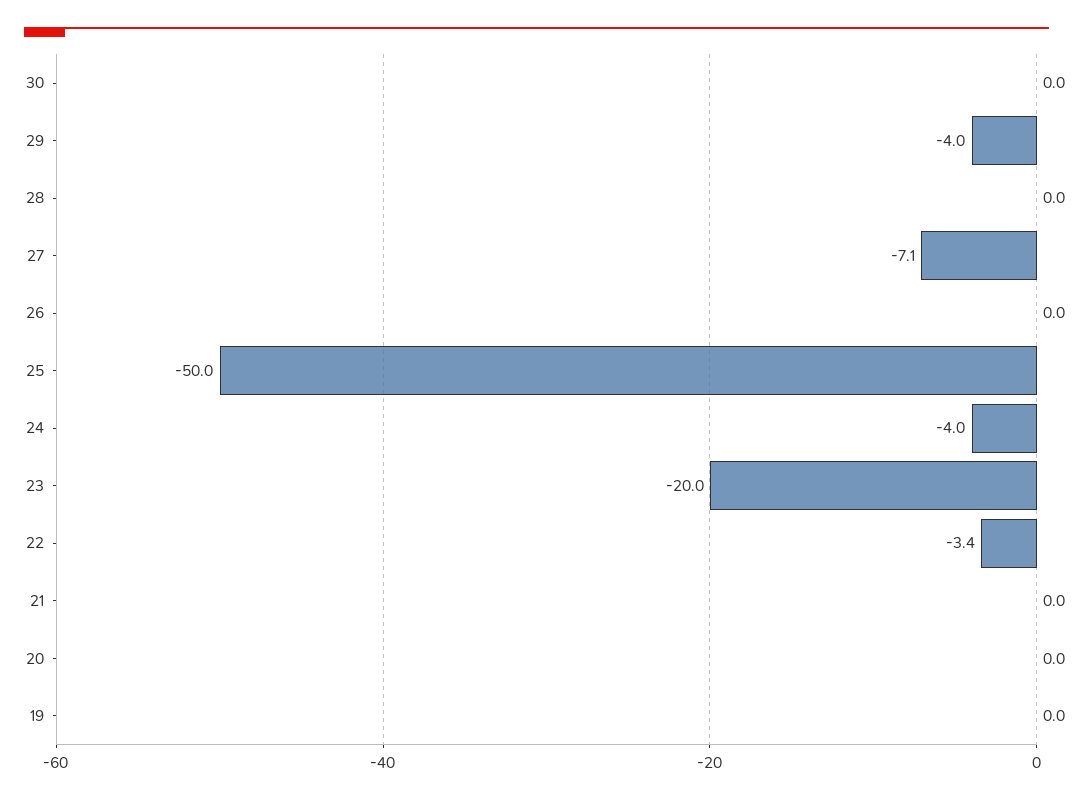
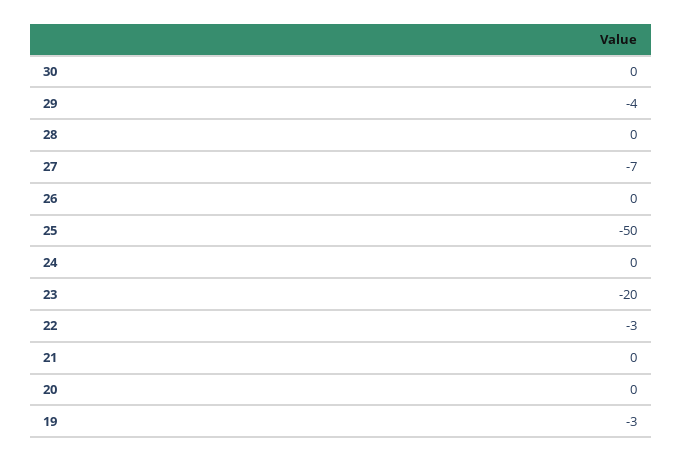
  {
    "30": 0,
    "29": -4,
    "28": 0,
    "27": -7.1,
    "26": 0,
    "25": -50,
-   "24": -4,
+   "24": 0,
    "23": -20,
    "22": -3.4,
    "21": 0,
    "20": 0,
-   "19": 0
+   "19": -3
  }

